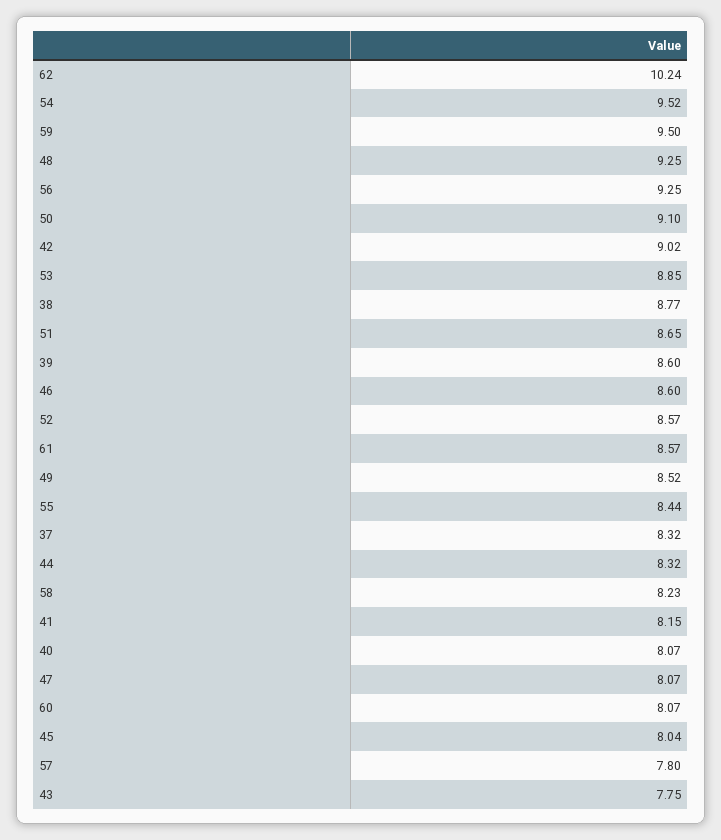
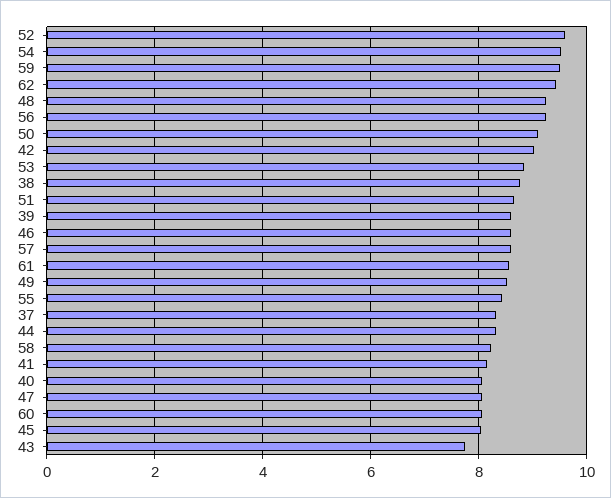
  {
-   "62": 10.24,
+   "62": 9.4,
    "54": 9.52,
    "59": 9.5,
    "48": 9.25,
    "56": 9.25,
    "50": 9.1,
    "42": 9.02,
    "53": 8.85,
    "38": 8.77,
    "51": 8.65,
    "39": 8.6,
    "46": 8.6,
-   "52": 8.57,
+   "52": 9.6,
    "61": 8.57,
    "49": 8.52,
    "55": 8.44,
    "37": 8.32,
    "44": 8.32,
    "58": 8.23,
    "41": 8.15,
    "40": 8.07,
    "47": 8.07,
    "60": 8.07,
    "45": 8.04,
-   "57": 7.8,
+   "57": 8.6,
    "43": 7.75
  }

